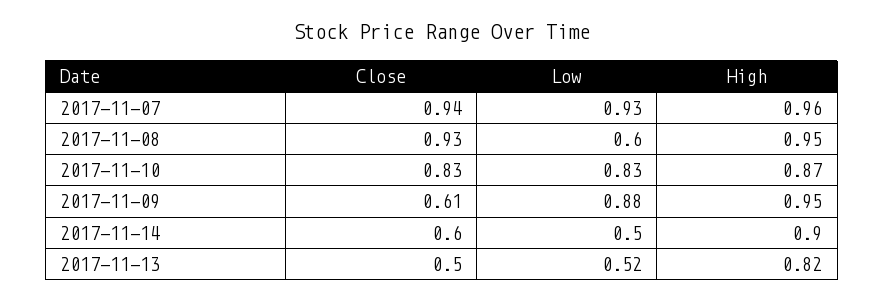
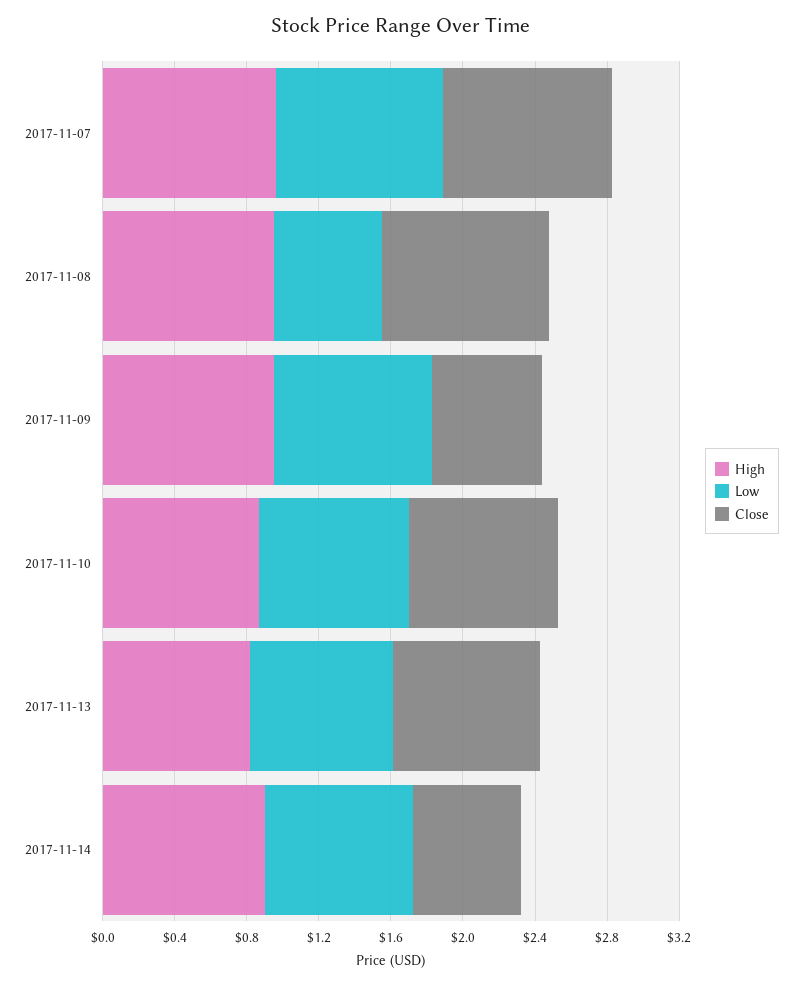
  {
    "Close": {
      "2017-11-07": 0.94,
      "2017-11-08": 0.93,
      "2017-11-10": 0.83,
      "2017-11-09": 0.61,
      "2017-11-14": 0.6,
-     "2017-11-13": 0.5
+     "2017-11-13": 0.8
    },
    "Low": {
      "2017-11-07": 0.93,
      "2017-11-08": 0.6,
      "2017-11-10": 0.83,
      "2017-11-09": 0.88,
-     "2017-11-14": 0.5,
+     "2017-11-14": 0.8,
-     "2017-11-13": 0.52
+     "2017-11-13": 0.8
    },
    "High": {
      "2017-11-07": 0.96,
      "2017-11-08": 0.95,
      "2017-11-10": 0.87,
      "2017-11-09": 0.95,
      "2017-11-14": 0.9,
      "2017-11-13": 0.82
    }
  }

